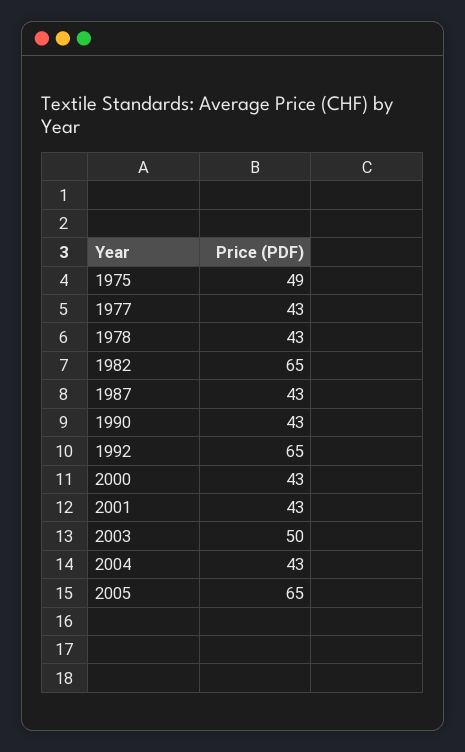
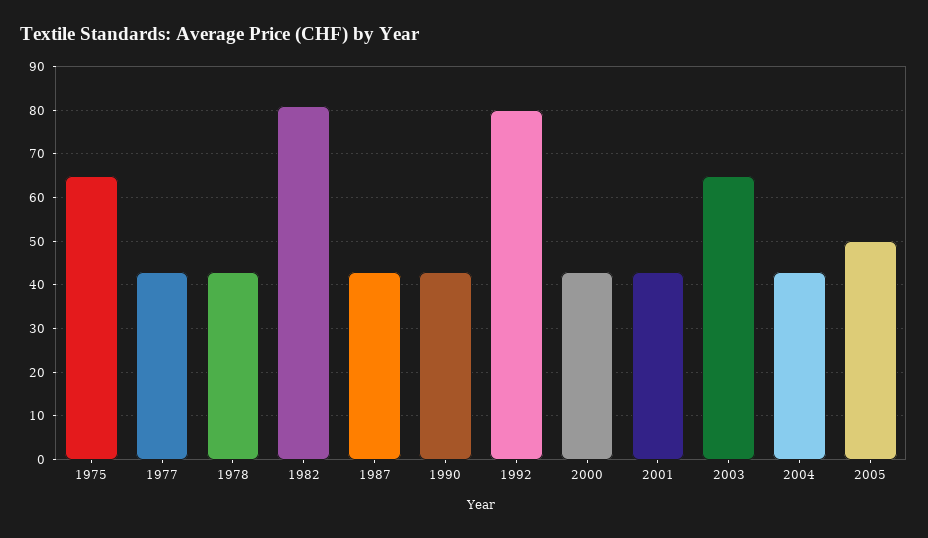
  {
-   "1975": 49,
+   "1975": 65,
    "1977": 43,
    "1978": 43,
-   "1982": 65,
+   "1982": 80,
    "1987": 43,
    "1990": 43,
-   "1992": 65,
+   "1992": 80,
    "2000": 43,
    "2001": 43,
-   "2003": 50,
+   "2003": 65,
    "2004": 43,
-   "2005": 65
+   "2005": 50
  }

